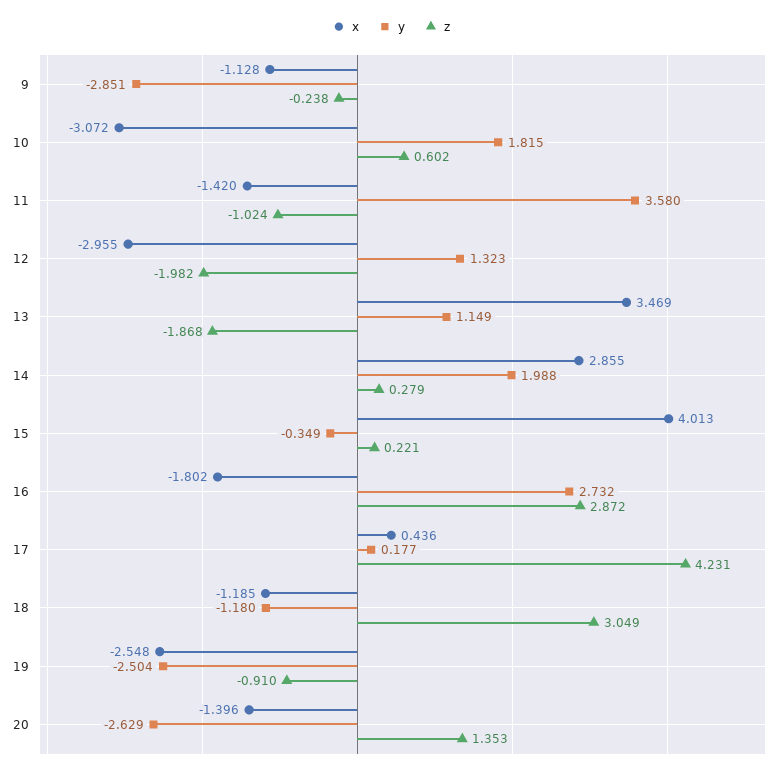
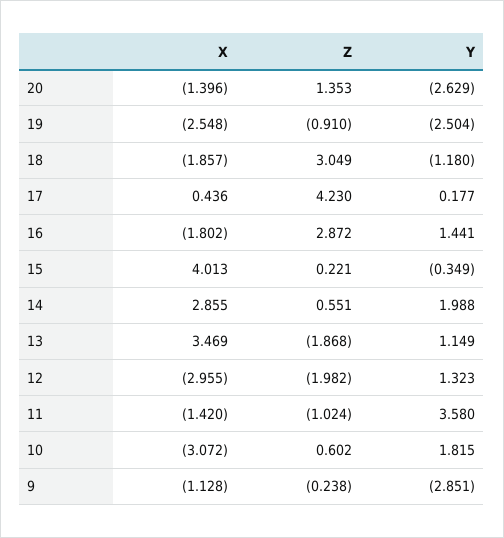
  {
    "x": {
      "9": -1.128,
      "10": -3.072,
      "11": -1.42,
      "12": -2.955,
      "13": 3.469,
      "14": 2.855,
      "15": 4.013,
      "16": -1.802,
      "17": 0.436,
-     "18": -1.185,
+     "18": -1.857,
      "19": -2.548,
      "20": -1.396
    },
    "y": {
      "9": -2.851,
      "10": 1.815,
      "11": 3.58,
      "12": 1.323,
      "13": 1.149,
      "14": 1.988,
      "15": -0.349,
-     "16": 2.732,
+     "16": 1.441,
      "17": 0.177,
      "18": -1.18,
      "19": -2.504,
      "20": -2.629
    },
    "z": {
      "9": -0.238,
      "10": 0.602,
      "11": -1.024,
      "12": -1.982,
      "13": -1.868,
-     "14": 0.279,
+     "14": 0.551,
      "15": 0.221,
      "16": 2.872,
-     "17": 4.231,
+     "17": 4.23,
      "18": 3.049,
      "19": -0.91,
      "20": 1.353
    }
  }

